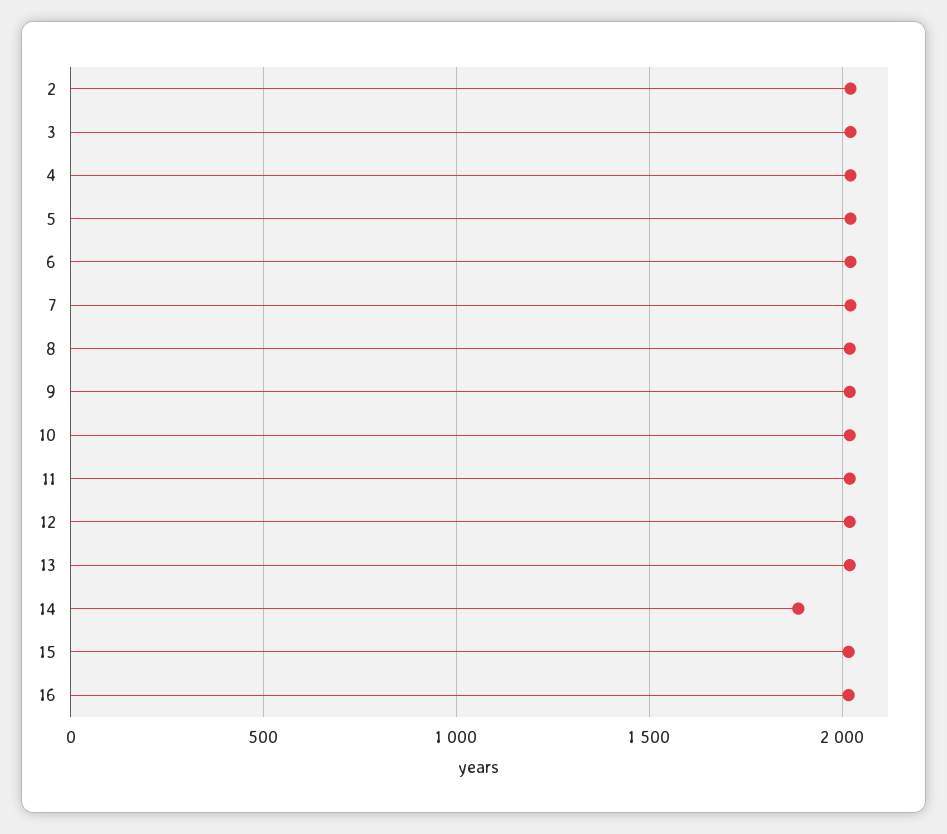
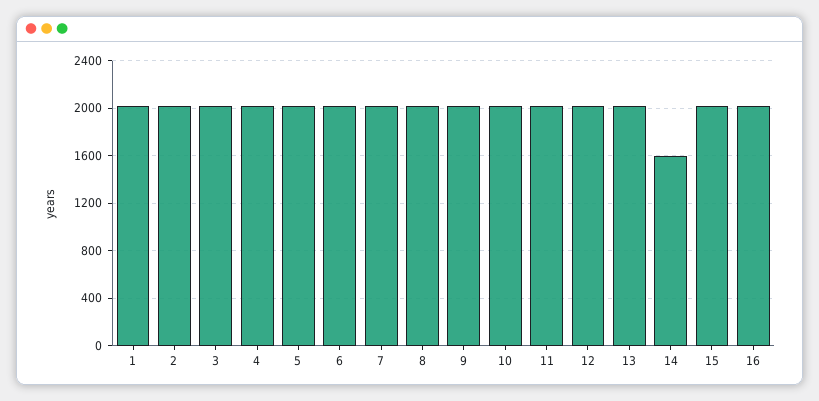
  {
    "2": 2000,
    "3": 2000,
    "4": 2000,
    "5": 2000,
    "6": 2000,
    "7": 2000,
    "8": 2000,
    "9": 2000,
    "10": 2000,
    "11": 2000,
    "12": 2000,
    "13": 2000,
-   "14": 1900,
+   "14": 1600,
    "15": 2000,
-   "16": 2000
+   "16": 2000,
+   "1": 2000
  }

